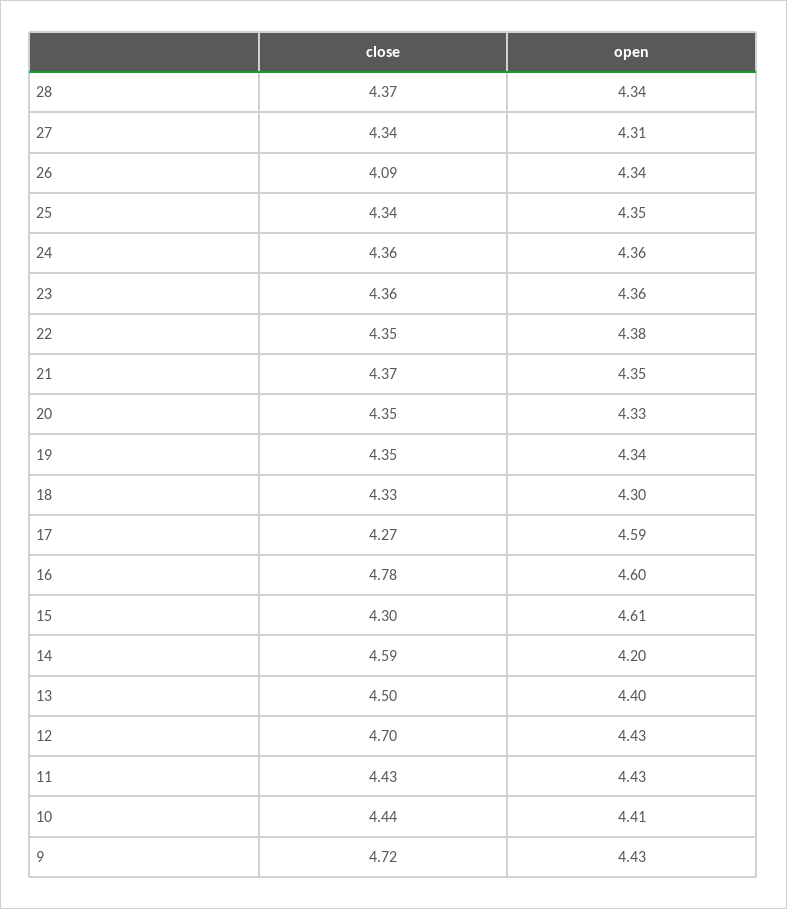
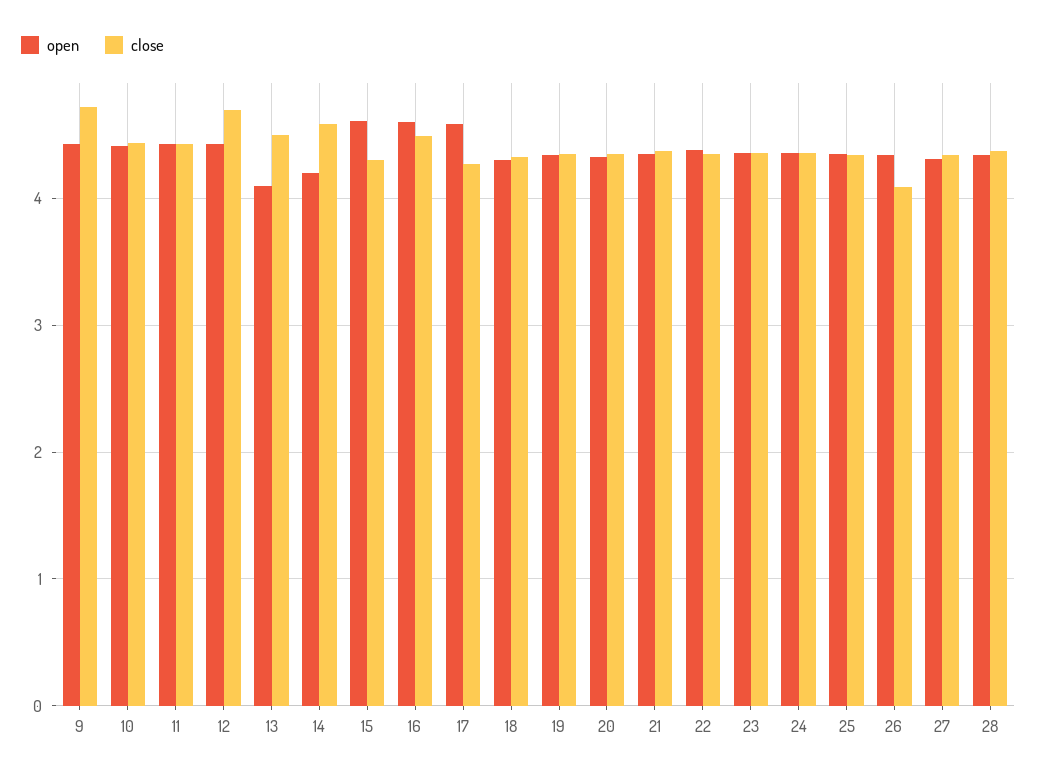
  {
    "close": {
      "28": 4.37,
      "27": 4.34,
      "26": 4.09,
      "25": 4.34,
      "24": 4.36,
      "23": 4.36,
      "22": 4.35,
      "21": 4.37,
      "20": 4.35,
      "19": 4.35,
      "18": 4.33,
      "17": 4.27,
-     "16": 4.78,
+     "16": 4.5,
      "15": 4.3,
      "14": 4.59,
      "13": 4.5,
      "12": 4.7,
      "11": 4.43,
      "10": 4.44,
      "9": 4.72
    },
    "open": {
      "28": 4.34,
      "27": 4.31,
      "26": 4.34,
      "25": 4.35,
      "24": 4.36,
      "23": 4.36,
      "22": 4.38,
      "21": 4.35,
      "20": 4.33,
      "19": 4.34,
      "18": 4.3,
      "17": 4.59,
      "16": 4.6,
      "15": 4.61,
      "14": 4.2,
-     "13": 4.4,
+     "13": 4.1,
      "12": 4.43,
      "11": 4.43,
      "10": 4.41,
      "9": 4.43
    }
  }

